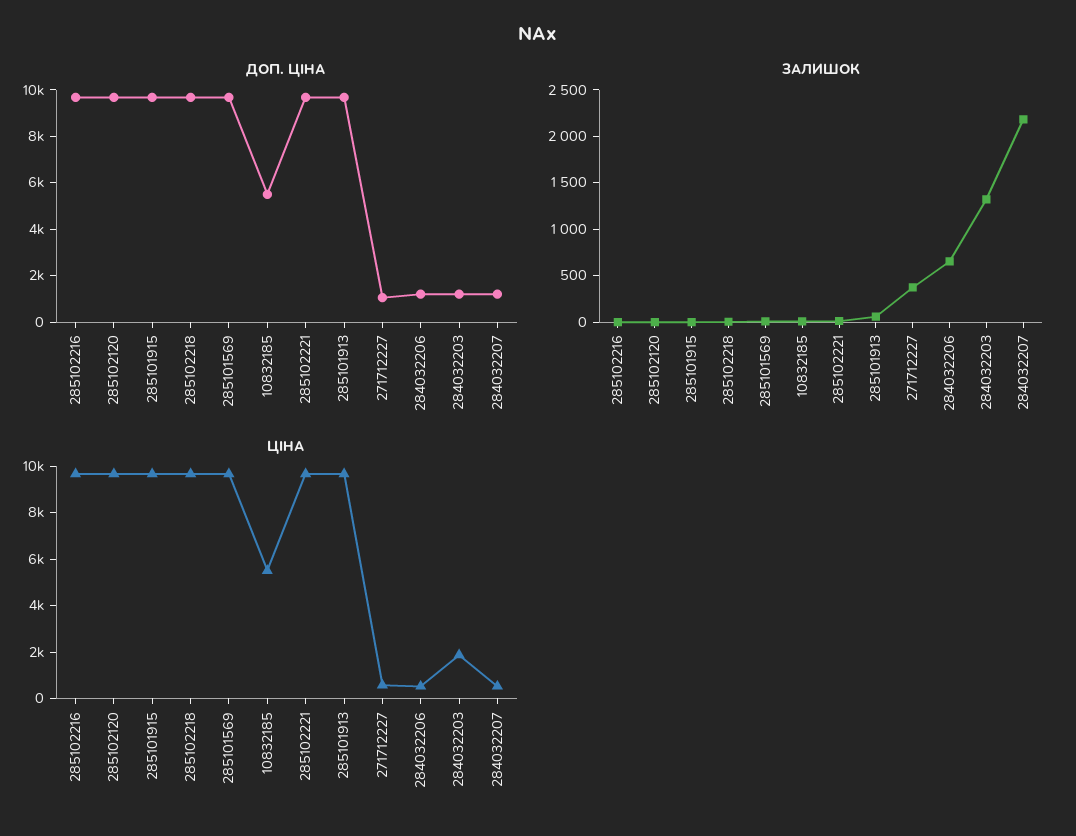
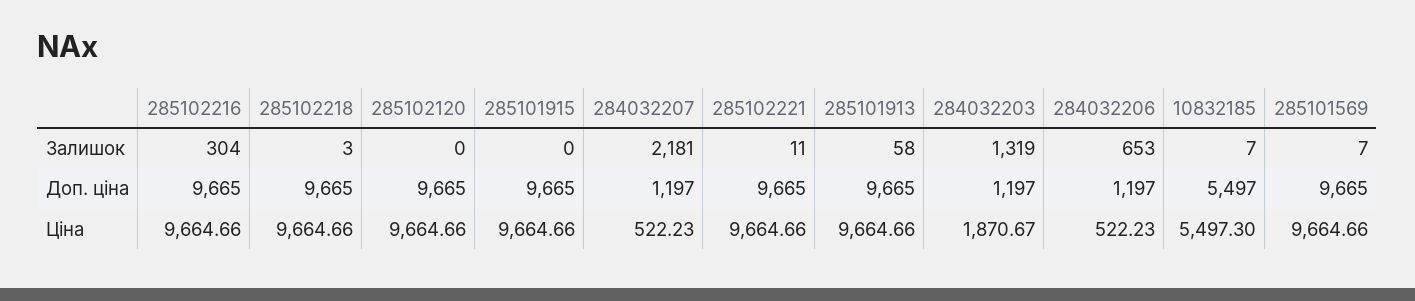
  {
    "ДОП. ЦІНА": {
      "285102216": 9665,
      "285102120": 9665,
      "285101915": 9665,
      "285102218": 9665,
      "285101569": 9665,
      "10832185": 5497,
      "285102221": 9665,
      "285101913": 9665,
-     "271712227": 1000,
      "284032206": 1197,
      "284032203": 1197,
      "284032207": 1197
    },
    "ЗАЛИШОК": {
-     "285102216": 0,
+     "285102216": 304,
      "285102120": 0,
      "285101915": 0,
      "285102218": 3,
      "285101569": 7,
      "10832185": 7,
      "285102221": 11,
      "285101913": 58,
-     "271712227": 400,
      "284032206": 653,
      "284032203": 1319,
      "284032207": 2181
    },
    "ЦІНА": {
      "285102216": 9664.66,
      "285102120": 9664.66,
      "285101915": 9664.66,
      "285102218": 9664.66,
      "285101569": 9664.66,
      "10832185": 5497.3,
      "285102221": 9664.66,
      "285101913": 9664.66,
-     "271712227": 500,
      "284032206": 522.23,
      "284032203": 1870.67,
      "284032207": 522.23
    }
  }

